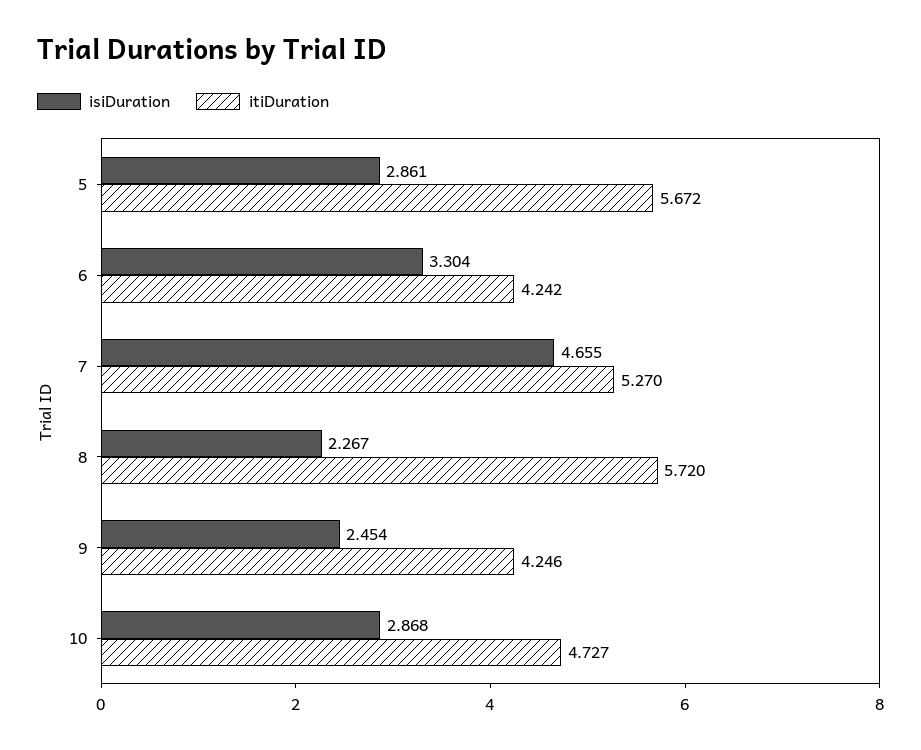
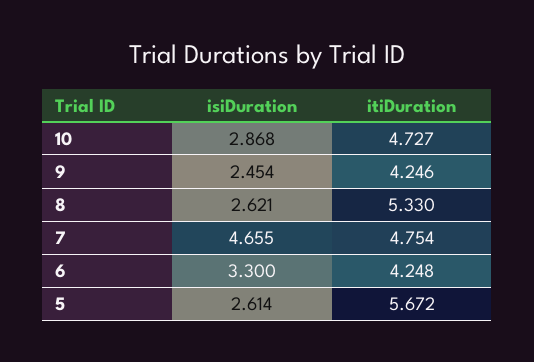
  {
    "isiDuration": {
-     "5": 2.861,
+     "5": 2.614,
-     "6": 3.304,
+     "6": 3.3,
      "7": 4.655,
-     "8": 2.267,
+     "8": 2.621,
      "9": 2.454,
      "10": 2.868
    },
    "itiDuration": {
      "5": 5.672,
-     "6": 4.242,
+     "6": 4.248,
-     "7": 5.27,
+     "7": 4.754,
-     "8": 5.72,
+     "8": 5.33,
      "9": 4.246,
      "10": 4.727
    }
  }

